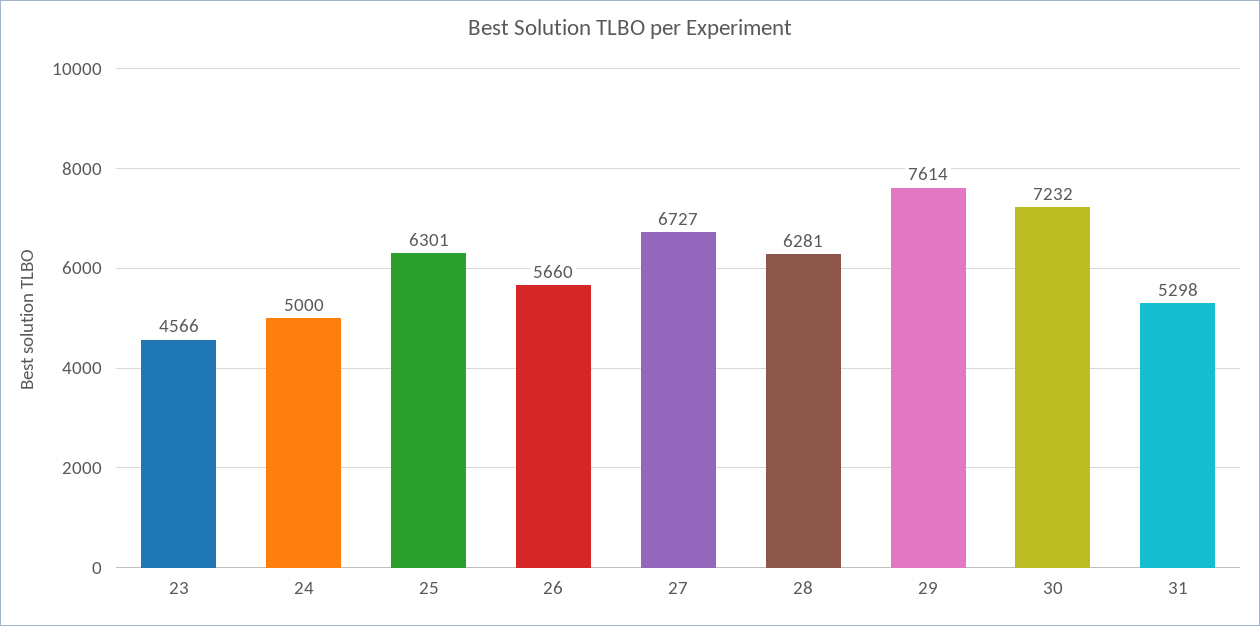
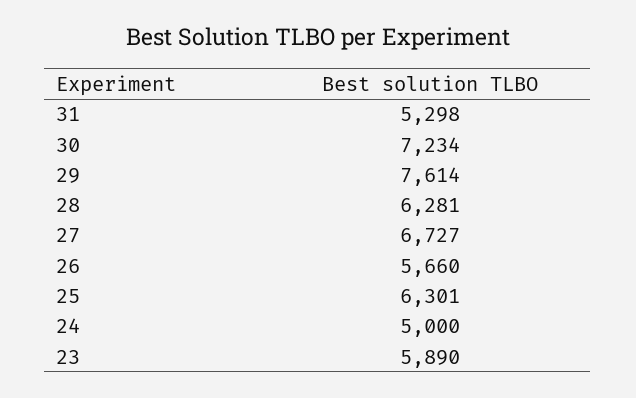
  {
-   "23": 4566,
+   "23": 5890,
    "24": 5000,
    "25": 6301,
    "26": 5660,
    "27": 6727,
    "28": 6281,
    "29": 7614,
-   "30": 7232,
+   "30": 7234,
    "31": 5298
  }

